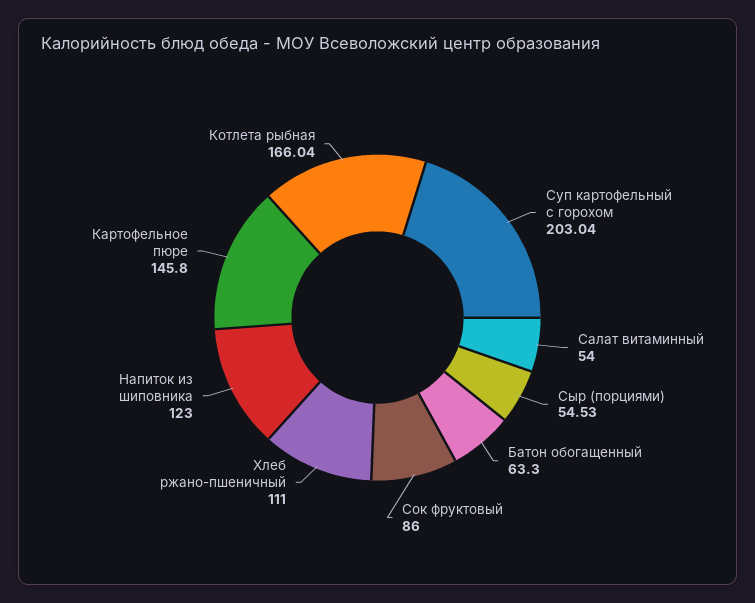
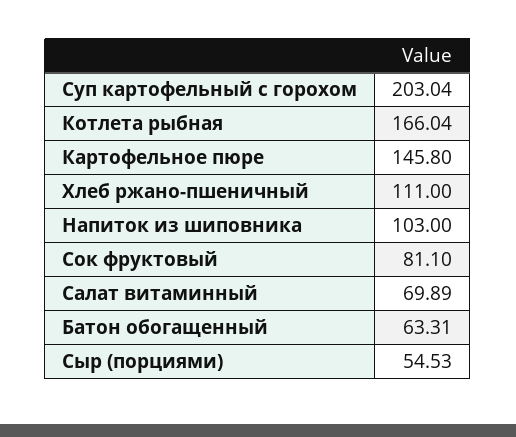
  {
    "Суп картофельный с горохом": 203.04,
-   "Салат витаминный": 54,
+   "Салат витаминный": 69.89,
    "Сыр (порциями)": 54.53,
-   "Батон обогащенный": 63.3,
+   "Батон обогащенный": 63.31,
-   "Сок фруктовый": 86,
+   "Сок фруктовый": 81.1,
    "Хлеб ржано-пшеничный": 111,
-   "Напиток из шиповника": 123,
+   "Напиток из шиповника": 103,
    "Картофельное пюре": 145.8,
    "Котлета рыбная": 166.04
  }

